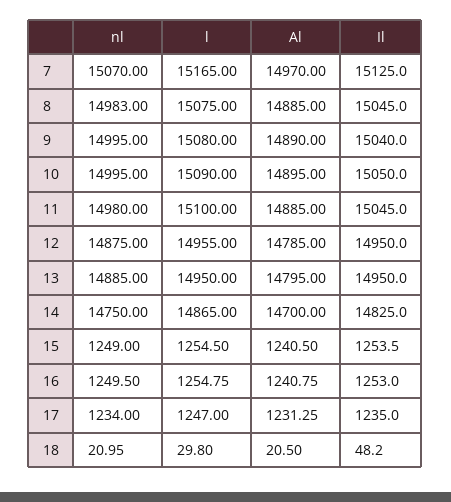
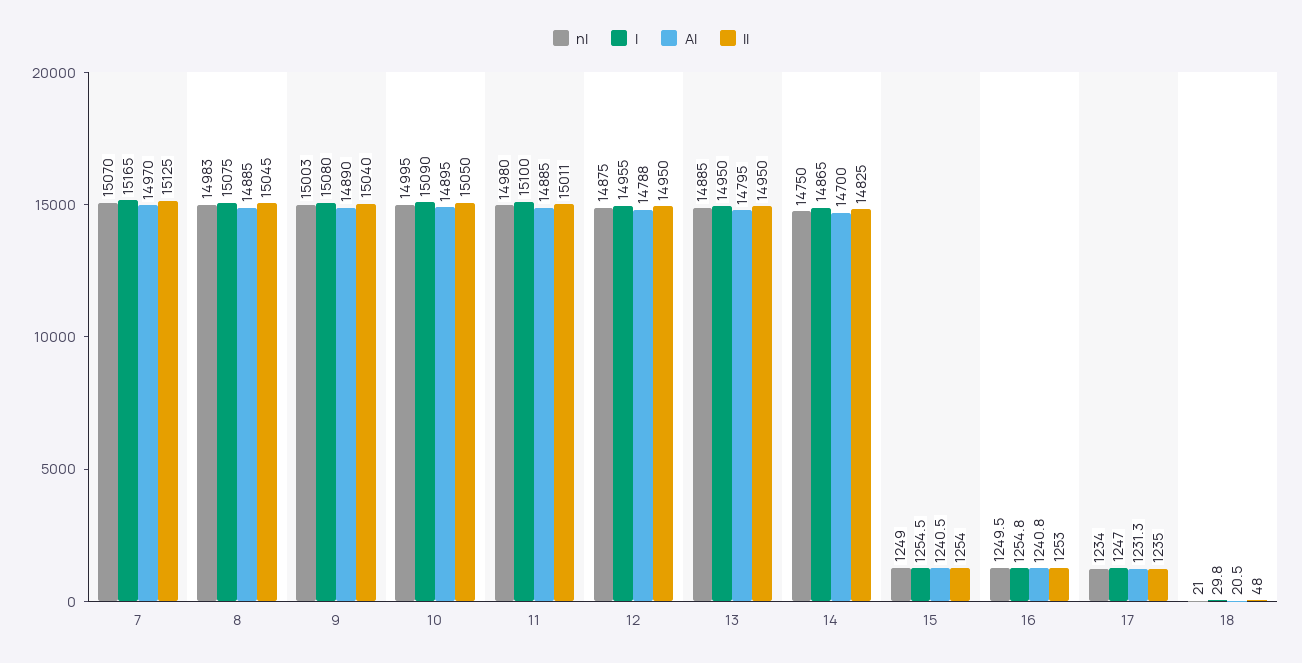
  {
    "nl": {
      "7": 15070,
      "8": 14983,
-     "9": 14995,
+     "9": 15003,
      "10": 14995,
      "11": 14980,
      "12": 14875,
      "13": 14885,
      "14": 14750,
      "15": 1249,
      "16": 1249.5,
      "17": 1234,
      "18": 20.95
    },
    "l": {
      "7": 15165,
      "8": 15075,
      "9": 15080,
      "10": 15090,
      "11": 15100,
      "12": 14955,
      "13": 14950,
      "14": 14865,
      "15": 1254.5,
      "16": 1254.75,
      "17": 1247,
      "18": 29.8
    },
    "Al": {
      "7": 14970,
      "8": 14885,
      "9": 14890,
      "10": 14895,
      "11": 14885,
-     "12": 14785,
+     "12": 14788,
      "13": 14795,
      "14": 14700,
      "15": 1240.5,
      "16": 1240.75,
      "17": 1231.25,
      "18": 20.5
    },
    "Il": {
      "7": 15125,
      "8": 15045,
      "9": 15040,
      "10": 15050,
-     "11": 15045,
+     "11": 15011,
      "12": 14950,
      "13": 14950,
      "14": 14825,
      "15": 1253.5,
      "16": 1253,
      "17": 1235,
      "18": 48.2
    }
  }

